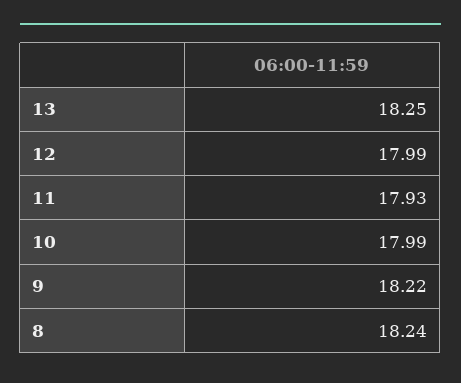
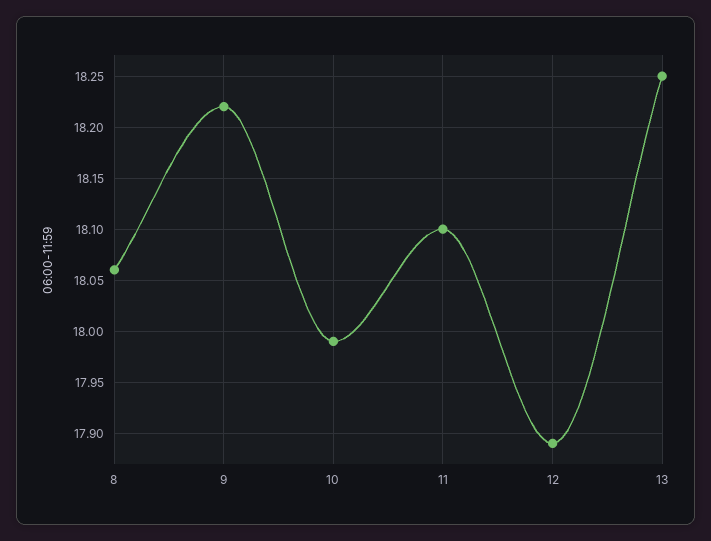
  {
    "13": 18.25,
-   "12": 17.99,
+   "12": 17.89,
-   "11": 17.93,
+   "11": 18.1,
    "10": 17.99,
    "9": 18.22,
-   "8": 18.24
+   "8": 18.06
  }

